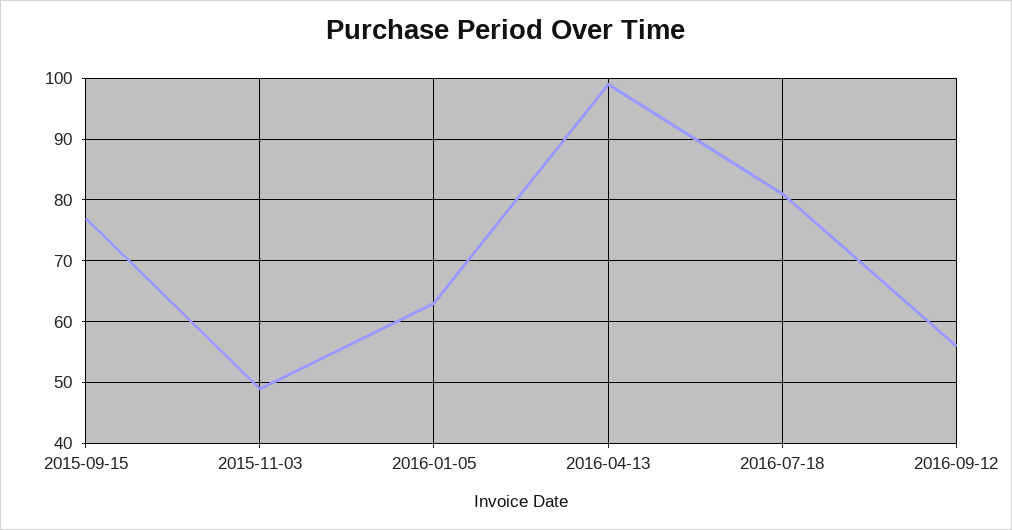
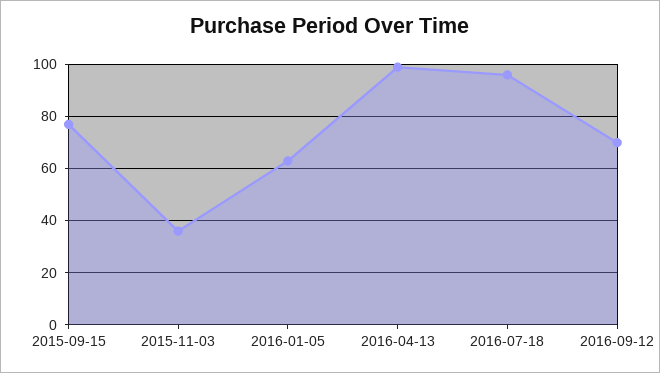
  {
    "2015-09-15": 77,
-   "2015-11-03": 49,
+   "2015-11-03": 35,
    "2016-01-05": 63,
    "2016-04-13": 99,
-   "2016-07-18": 81,
+   "2016-07-18": 95,
-   "2016-09-12": 56
+   "2016-09-12": 70
  }

